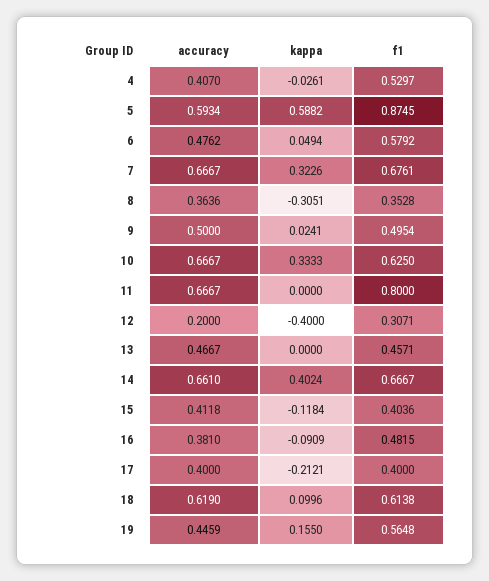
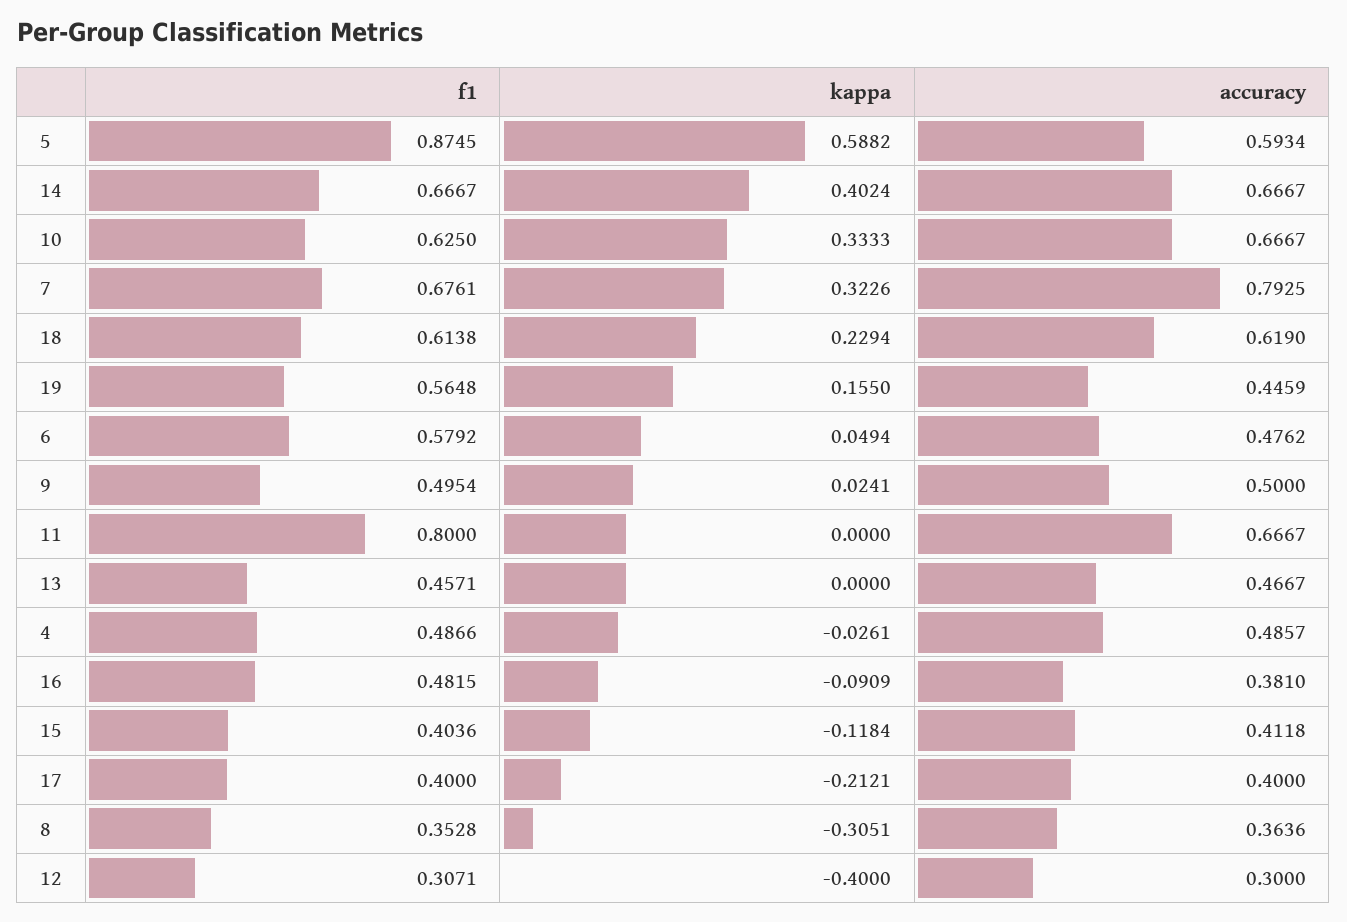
  {
    "accuracy": {
-     "4": 0.407,
+     "4": 0.4857,
      "5": 0.5934,
      "6": 0.4762,
-     "7": 0.6667,
+     "7": 0.7925,
      "8": 0.3636,
      "9": 0.5,
      "10": 0.6667,
      "11": 0.6667,
-     "12": 0.2,
+     "12": 0.3,
      "13": 0.4667,
-     "14": 0.661,
+     "14": 0.6667,
      "15": 0.4118,
      "16": 0.381,
      "17": 0.4,
      "18": 0.619,
      "19": 0.4459
    },
    "kappa": {
      "4": -0.0261,
      "5": 0.5882,
      "6": 0.0494,
      "7": 0.3226,
      "8": -0.3051,
      "9": 0.0241,
      "10": 0.3333,
      "11": 0,
      "12": -0.4,
      "13": 0,
      "14": 0.4024,
      "15": -0.1184,
      "16": -0.0909,
      "17": -0.2121,
-     "18": 0.0996,
+     "18": 0.2294,
      "19": 0.155
    },
    "f1": {
-     "4": 0.5297,
+     "4": 0.4866,
      "5": 0.8745,
      "6": 0.5792,
      "7": 0.6761,
      "8": 0.3528,
      "9": 0.4954,
      "10": 0.625,
      "11": 0.8,
      "12": 0.3071,
      "13": 0.4571,
      "14": 0.6667,
      "15": 0.4036,
      "16": 0.4815,
      "17": 0.4,
      "18": 0.6138,
      "19": 0.5648
    }
  }

